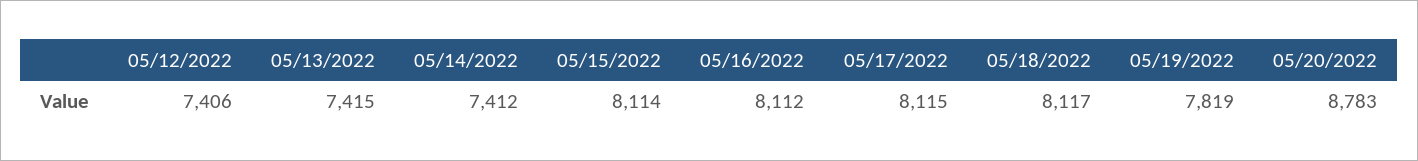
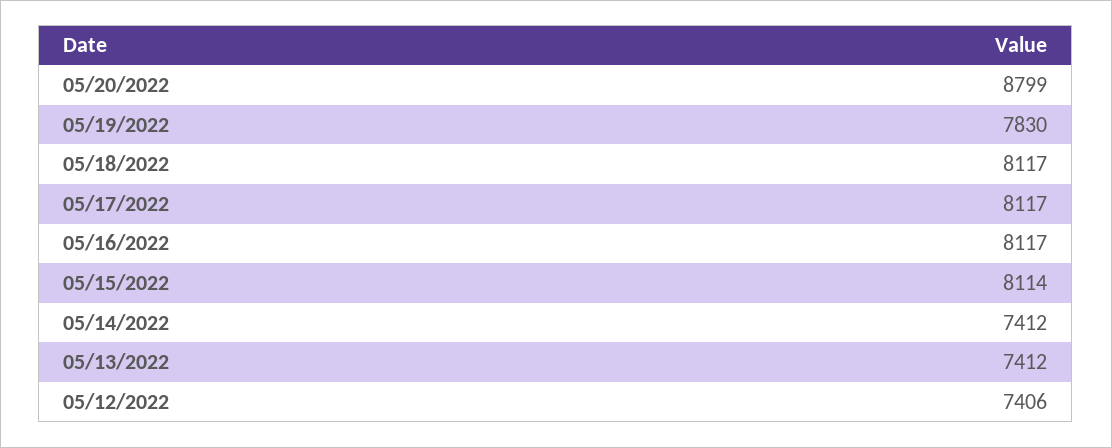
  {
    "05/12/2022": 7406,
-   "05/13/2022": 7415,
+   "05/13/2022": 7412,
    "05/14/2022": 7412,
    "05/15/2022": 8114,
-   "05/16/2022": 8112,
+   "05/16/2022": 8117,
-   "05/17/2022": 8115,
+   "05/17/2022": 8117,
    "05/18/2022": 8117,
-   "05/19/2022": 7819,
+   "05/19/2022": 7830,
-   "05/20/2022": 8783
+   "05/20/2022": 8799
  }

